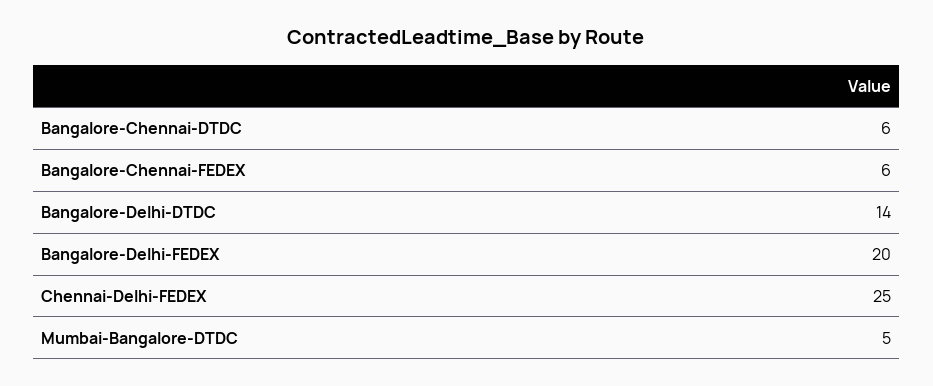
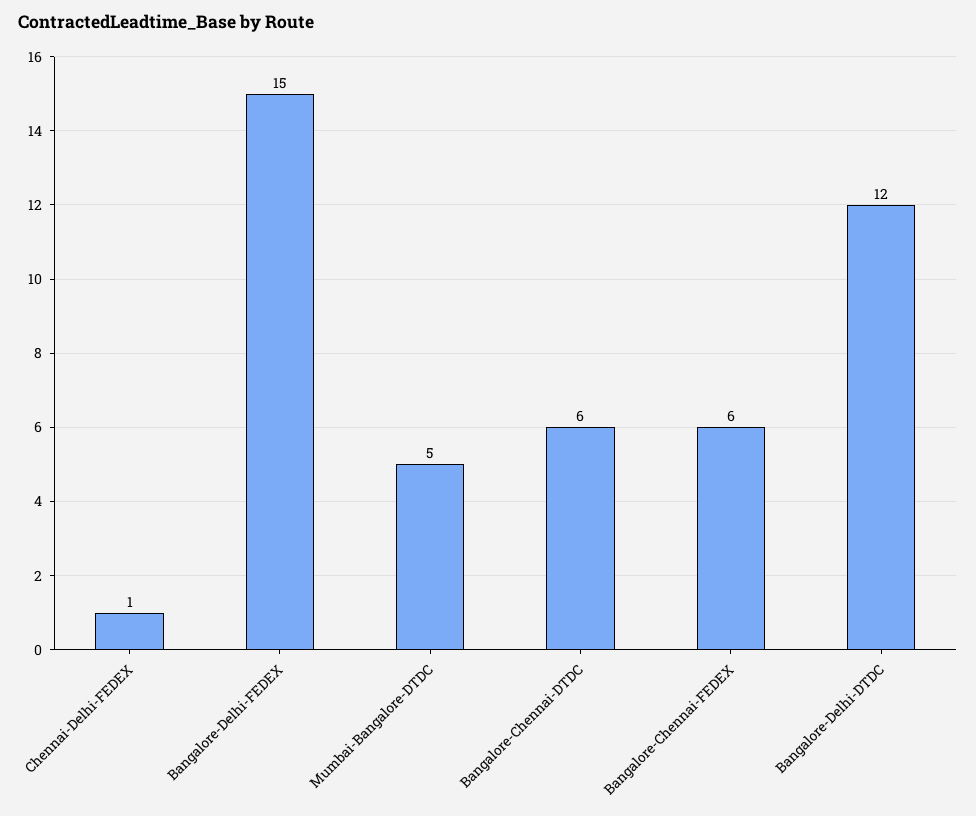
  {
    "Bangalore-Chennai-DTDC": 6,
    "Bangalore-Chennai-FEDEX": 6,
-   "Bangalore-Delhi-DTDC": 14,
+   "Bangalore-Delhi-DTDC": 12,
-   "Bangalore-Delhi-FEDEX": 20,
+   "Bangalore-Delhi-FEDEX": 15,
-   "Chennai-Delhi-FEDEX": 25,
+   "Chennai-Delhi-FEDEX": 1,
    "Mumbai-Bangalore-DTDC": 5
  }

